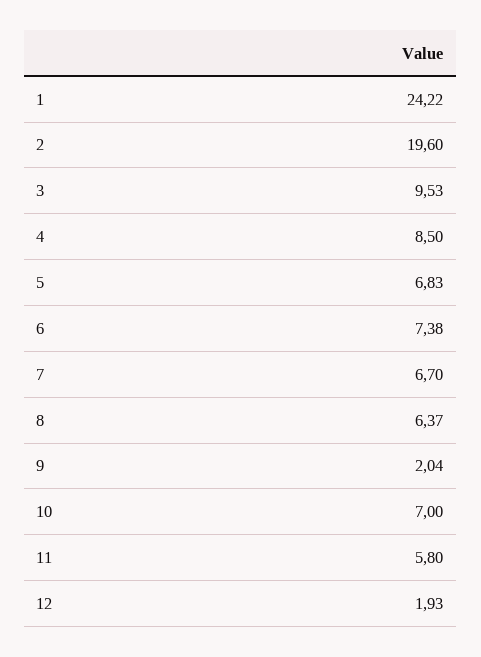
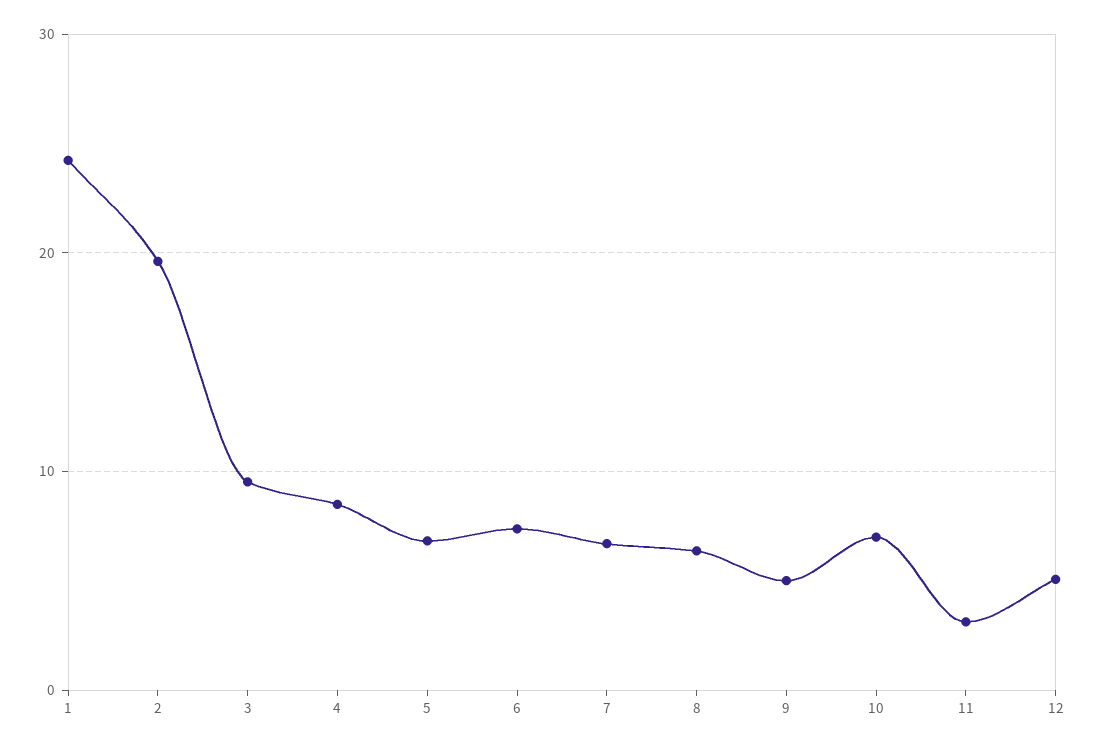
  {
    "1": 24.22,
    "2": 19.6,
    "3": 9.53,
    "4": 8.5,
    "5": 6.83,
    "6": 7.38,
    "7": 6.7,
    "8": 6.37,
-   "9": 2.04,
+   "9": 5,
    "10": 7,
-   "11": 5.8,
+   "11": 3,
-   "12": 1.93
+   "12": 5
  }

